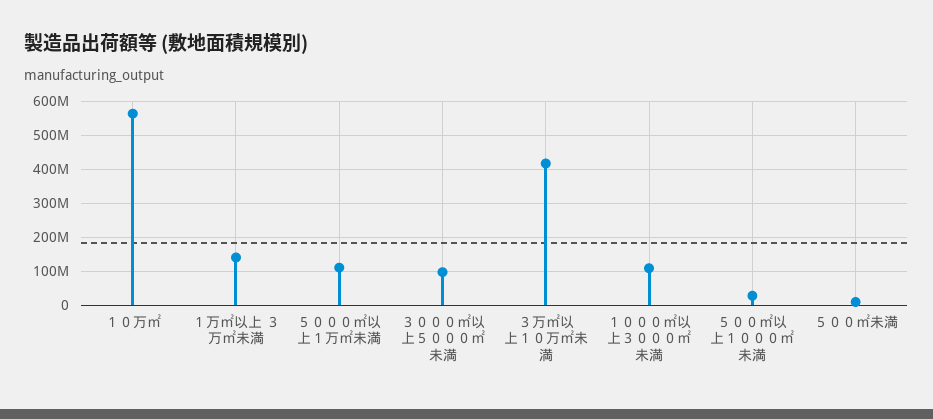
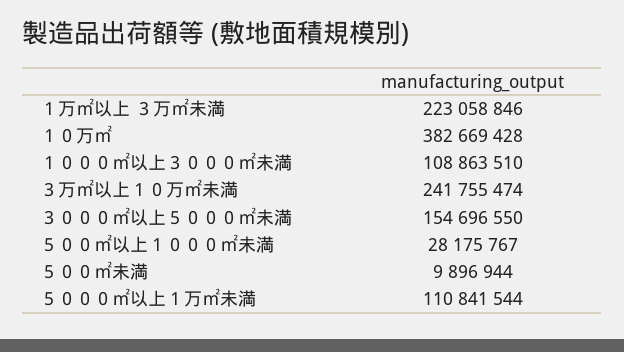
  {
-   "１０万㎡": 560000000,
+   "１０万㎡": 382669428,
-   "１万㎡以上 ３万㎡未満": 140000000,
+   "１万㎡以上 ３万㎡未満": 223058846,
    "５０００㎡以上１万㎡未満": 110841544,
-   "３０００㎡以上５０００㎡未満": 100000000,
+   "３０００㎡以上５０００㎡未満": 154696550,
-   "３万㎡以上１０万㎡未満": 420000000,
+   "３万㎡以上１０万㎡未満": 241755474,
    "１０００㎡以上３０００㎡未満": 108863510,
    "５００㎡以上１０００㎡未満": 28175767,
    "５００㎡未満": 9896944
  }

